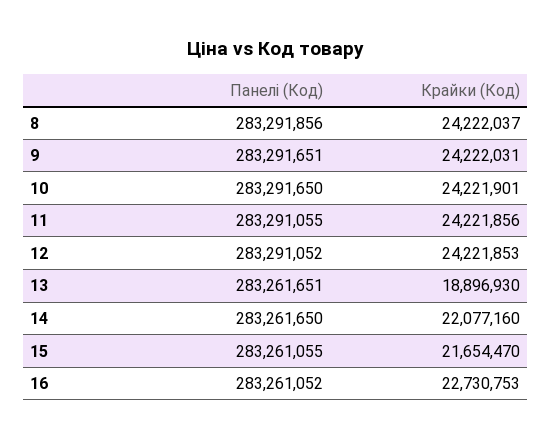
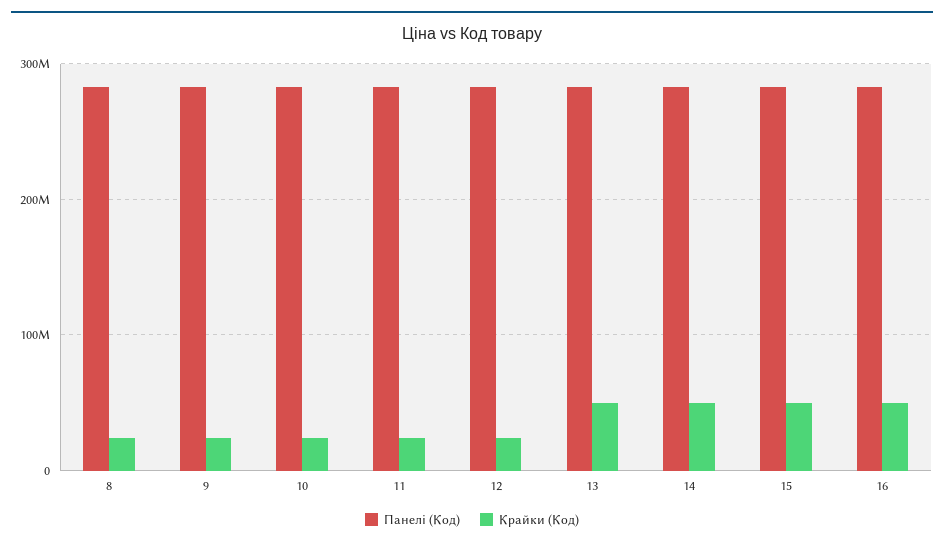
  {
    "Панелі (Код)": {
      "8": 283291856,
      "9": 283291651,
      "10": 283291650,
      "11": 283291055,
      "12": 283291052,
      "13": 283261651,
      "14": 283261650,
      "15": 283261055,
      "16": 283261052
    },
    "Крайки (Код)": {
      "8": 24222037,
      "9": 24222031,
      "10": 24221901,
      "11": 24221856,
      "12": 24221853,
-     "13": 18896930,
+     "13": 50000000,
-     "14": 22077160,
+     "14": 50000000,
-     "15": 21654470,
+     "15": 50000000,
-     "16": 22730753
+     "16": 50000000
    }
  }

